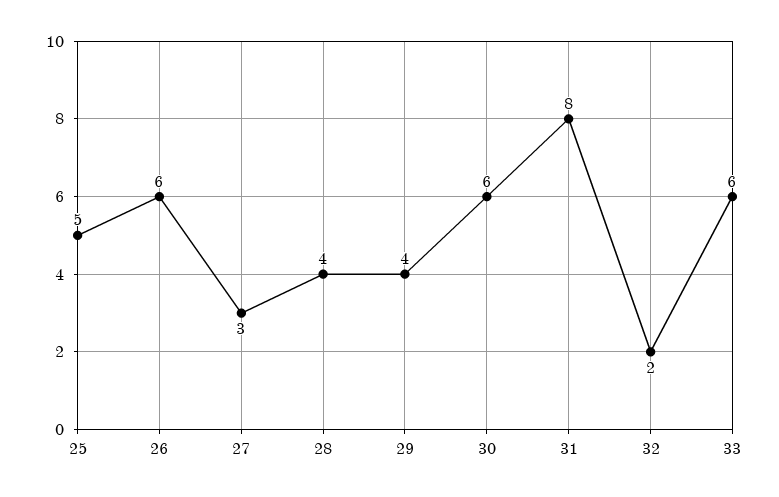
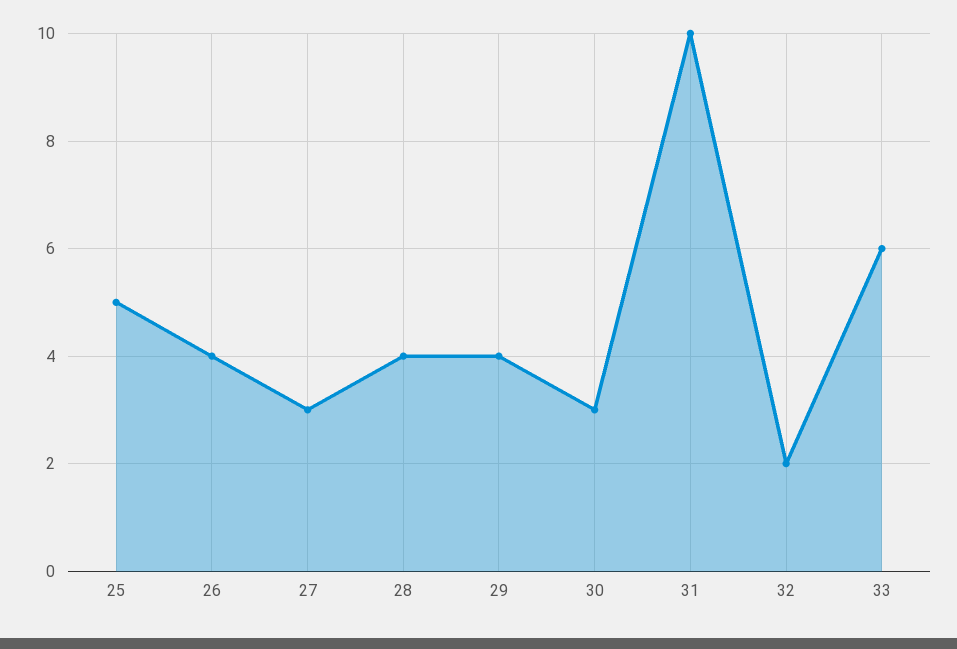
  {
    "25": 5,
-   "26": 6,
+   "26": 4,
    "27": 3,
    "28": 4,
    "29": 4,
-   "30": 6,
+   "30": 3,
-   "31": 8,
+   "31": 10,
    "32": 2,
    "33": 6
  }

